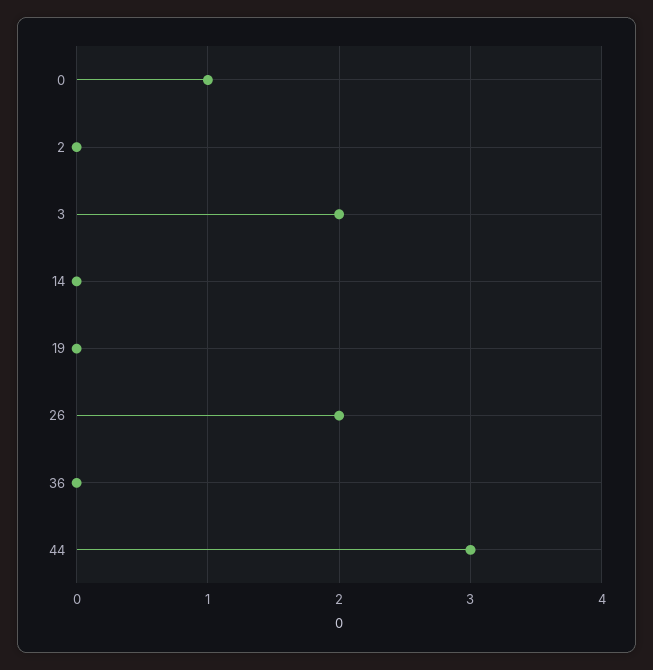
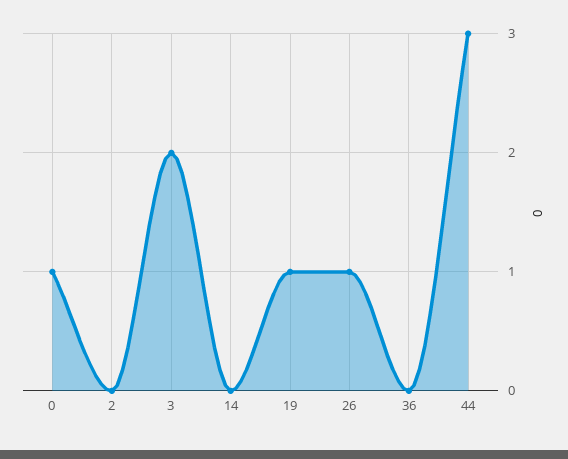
  {
    "0": 1,
    "2": 0,
    "3": 2,
    "14": 0,
-   "19": 0,
+   "19": 1,
-   "26": 2,
+   "26": 1,
    "36": 0,
    "44": 3
  }

